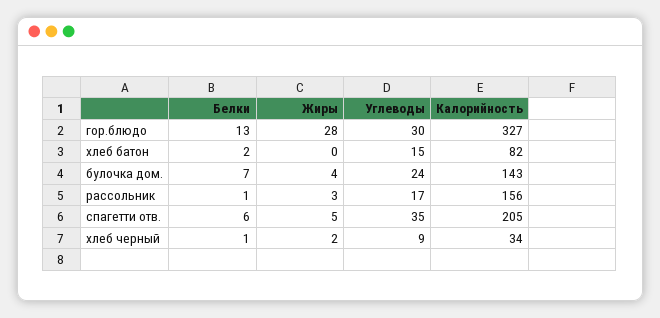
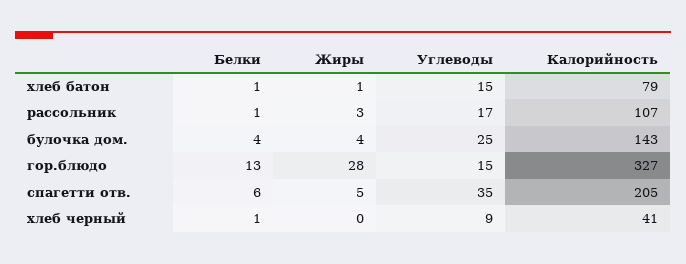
  {
    "Белки": {
      "гор.блюдо": 13,
-     "хлеб батон": 2,
+     "хлеб батон": 1,
-     "булочка дом.": 7,
+     "булочка дом.": 4,
      "рассольник": 1,
      "спагетти отв.": 6,
      "хлеб черный": 1
    },
    "Жиры": {
      "гор.блюдо": 28,
-     "хлеб батон": 0,
+     "хлеб батон": 1,
      "булочка дом.": 4,
      "рассольник": 3,
      "спагетти отв.": 5,
-     "хлеб черный": 2
+     "хлеб черный": 0
    },
    "Углеводы": {
-     "гор.блюдо": 30,
+     "гор.блюдо": 15,
      "хлеб батон": 15,
-     "булочка дом.": 24,
+     "булочка дом.": 25,
      "рассольник": 17,
      "спагетти отв.": 35,
      "хлеб черный": 9
    },
    "Калорийность": {
      "гор.блюдо": 327,
-     "хлеб батон": 82,
+     "хлеб батон": 79,
      "булочка дом.": 143,
-     "рассольник": 156,
+     "рассольник": 107,
      "спагетти отв.": 205,
-     "хлеб черный": 34
+     "хлеб черный": 41
    }
  }

